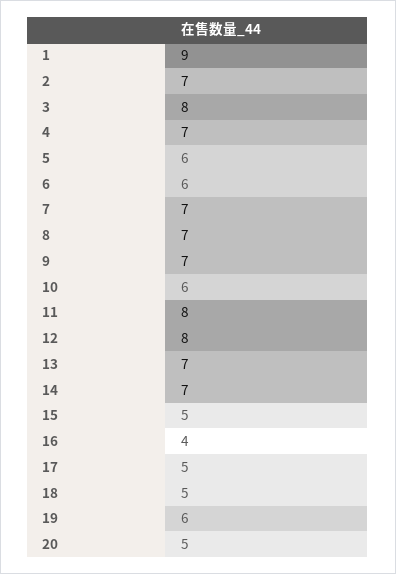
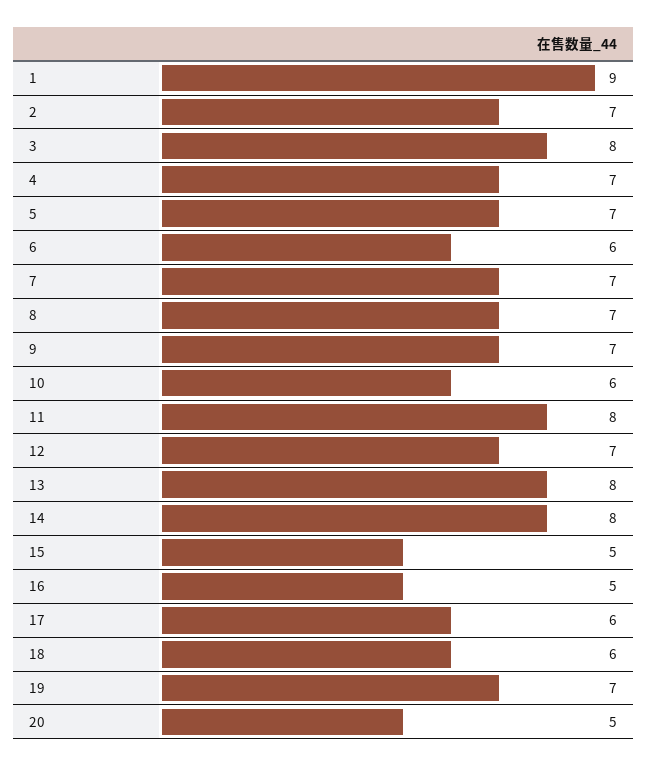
  {
    "1": 9,
    "2": 7,
    "3": 8,
    "4": 7,
-   "5": 6,
+   "5": 7,
    "6": 6,
    "7": 7,
    "8": 7,
    "9": 7,
    "10": 6,
    "11": 8,
-   "12": 8,
+   "12": 7,
-   "13": 7,
+   "13": 8,
-   "14": 7,
+   "14": 8,
    "15": 5,
-   "16": 4,
+   "16": 5,
-   "17": 5,
+   "17": 6,
-   "18": 5,
+   "18": 6,
-   "19": 6,
+   "19": 7,
    "20": 5
  }

